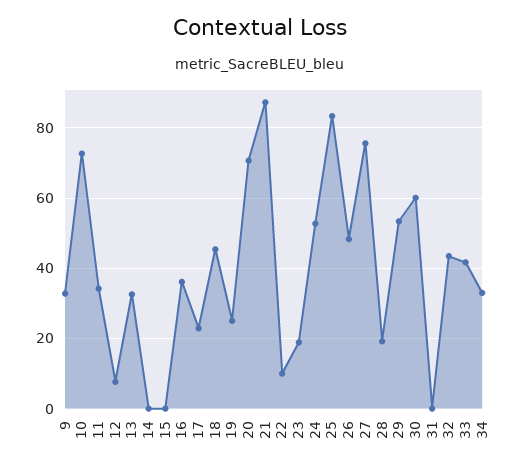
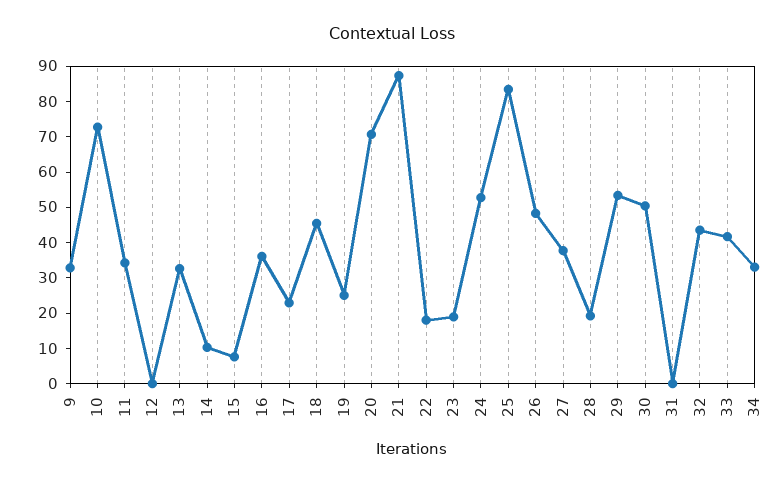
  {
    "9": 32,
    "10": 72,
    "11": 34,
-   "12": 8,
+   "12": 0,
    "13": 32,
-   "14": 0,
+   "14": 10,
-   "15": 0,
+   "15": 7.5,
    "16": 36,
    "17": 22,
    "18": 46,
    "19": 26,
    "20": 70,
    "21": 88,
-   "22": 10,
+   "22": 17.5,
    "23": 18,
    "24": 52,
    "25": 84,
    "26": 48,
-   "27": 76,
+   "27": 37.5,
    "28": 20,
    "29": 54,
-   "30": 60,
+   "30": 50,
    "31": 0,
    "32": 44,
    "33": 42,
    "34": 34
  }

